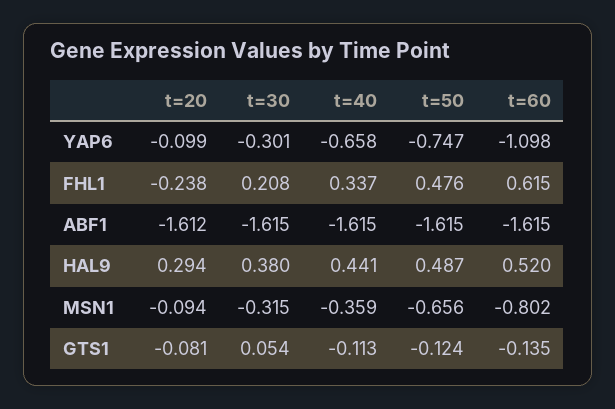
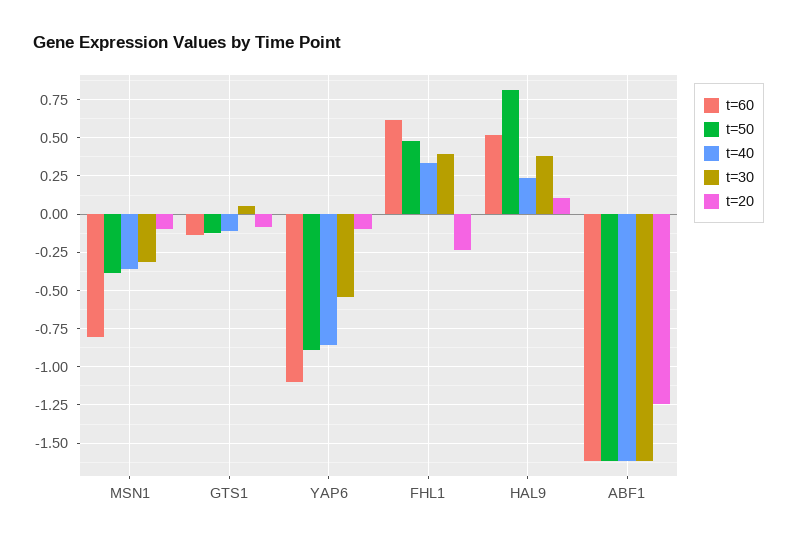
  {
    "t=20": {
      "YAP6": -0.099,
      "FHL1": -0.238,
-     "ABF1": -1.612,
+     "ABF1": -1.25,
-     "HAL9": 0.294,
+     "HAL9": 0.1,
      "MSN1": -0.094,
      "GTS1": -0.081
    },
    "t=30": {
-     "YAP6": -0.301,
+     "YAP6": -0.55,
-     "FHL1": 0.208,
+     "FHL1": 0.4,
      "ABF1": -1.615,
      "HAL9": 0.38,
      "MSN1": -0.315,
      "GTS1": 0.054
    },
    "t=40": {
-     "YAP6": -0.658,
+     "YAP6": -0.85,
      "FHL1": 0.337,
      "ABF1": -1.615,
-     "HAL9": 0.441,
+     "HAL9": 0.25,
      "MSN1": -0.359,
      "GTS1": -0.113
    },
    "t=50": {
-     "YAP6": -0.747,
+     "YAP6": -0.9,
      "FHL1": 0.476,
      "ABF1": -1.615,
-     "HAL9": 0.487,
+     "HAL9": 0.8,
-     "MSN1": -0.656,
+     "MSN1": -0.4,
      "GTS1": -0.124
    },
    "t=60": {
      "YAP6": -1.098,
      "FHL1": 0.615,
      "ABF1": -1.615,
      "HAL9": 0.52,
      "MSN1": -0.802,
      "GTS1": -0.135
    }
  }

